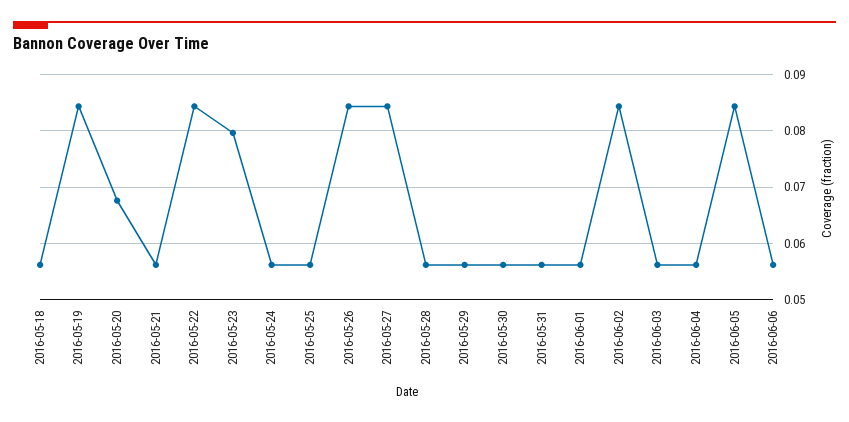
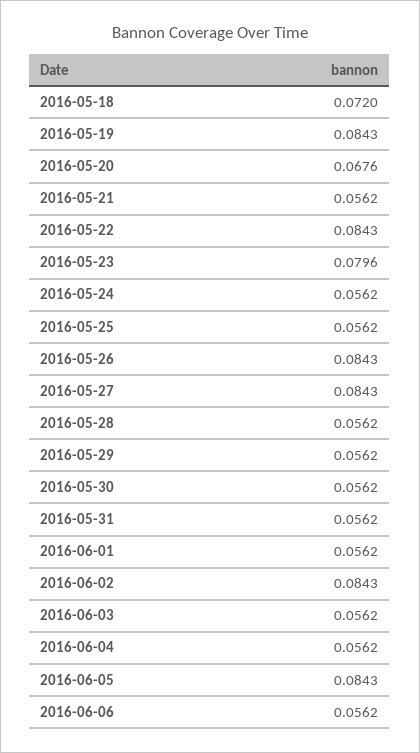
  {
-   "2016-05-18": 0.056,
+   "2016-05-18": 0.072,
    "2016-05-19": 0.0843,
    "2016-05-20": 0.0676,
    "2016-05-21": 0.0562,
    "2016-05-22": 0.0843,
    "2016-05-23": 0.0796,
    "2016-05-24": 0.0562,
    "2016-05-25": 0.0562,
    "2016-05-26": 0.0843,
    "2016-05-27": 0.0843,
    "2016-05-28": 0.0562,
    "2016-05-29": 0.0562,
    "2016-05-30": 0.0562,
    "2016-05-31": 0.0562,
    "2016-06-01": 0.0562,
    "2016-06-02": 0.0843,
    "2016-06-03": 0.0562,
    "2016-06-04": 0.0562,
    "2016-06-05": 0.0843,
    "2016-06-06": 0.0562
  }

